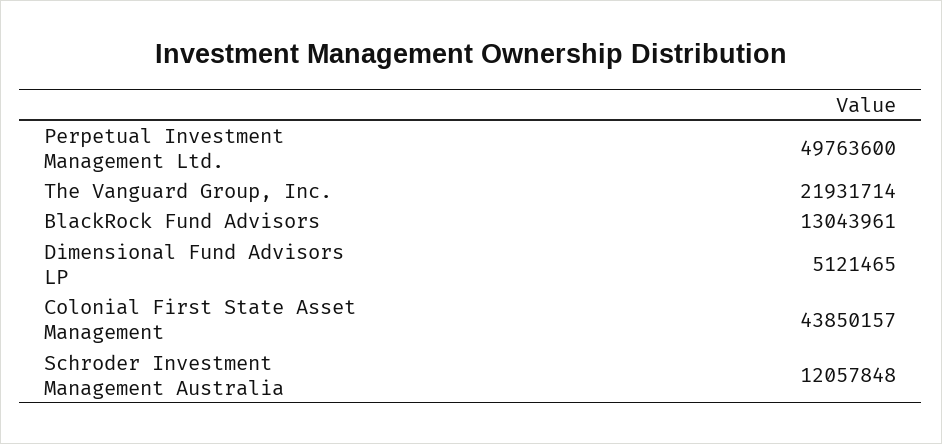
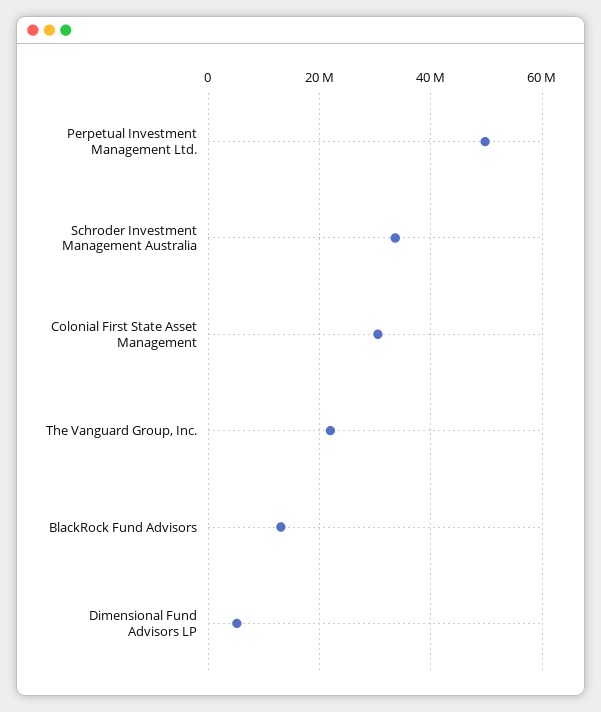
  {
    "Perpetual Investment Management Ltd.": 49763600,
    "The Vanguard Group, Inc.": 21931714,
    "BlackRock Fund Advisors": 13043961,
    "Dimensional Fund Advisors LP": 5121465,
-   "Colonial First State Asset Management": 43850157,
+   "Colonial First State Asset Management": 30000000,
-   "Schroder Investment Management Australia": 12057848
+   "Schroder Investment Management Australia": 34000000
  }

